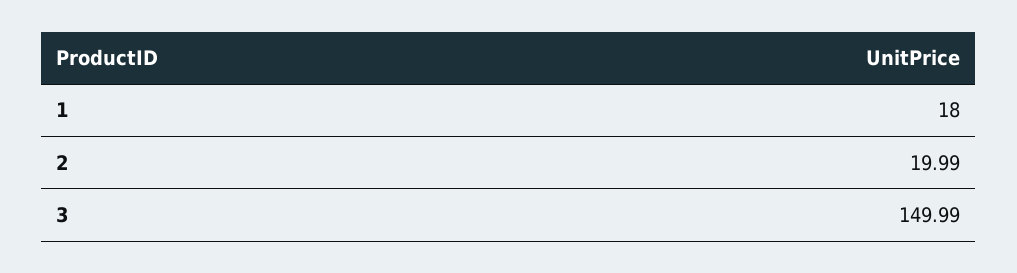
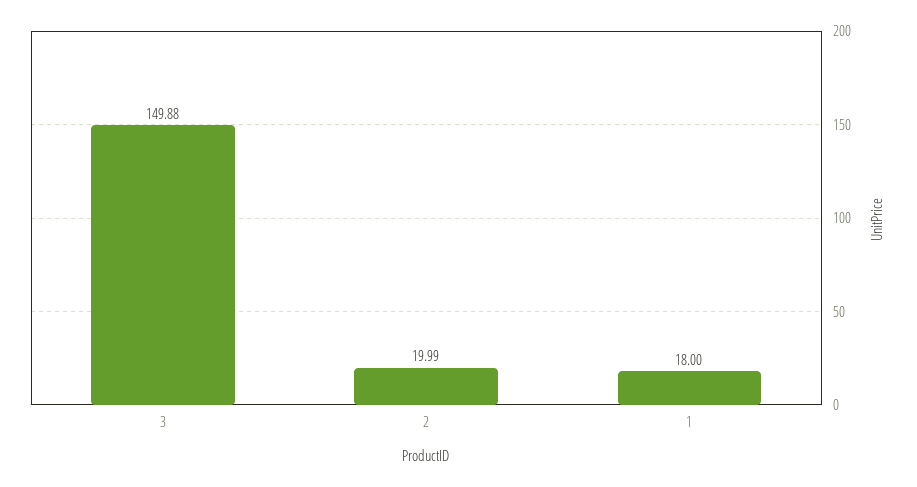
  {
    "1": 18,
    "2": 19.99,
-   "3": 149.99
+   "3": 149.88
  }

